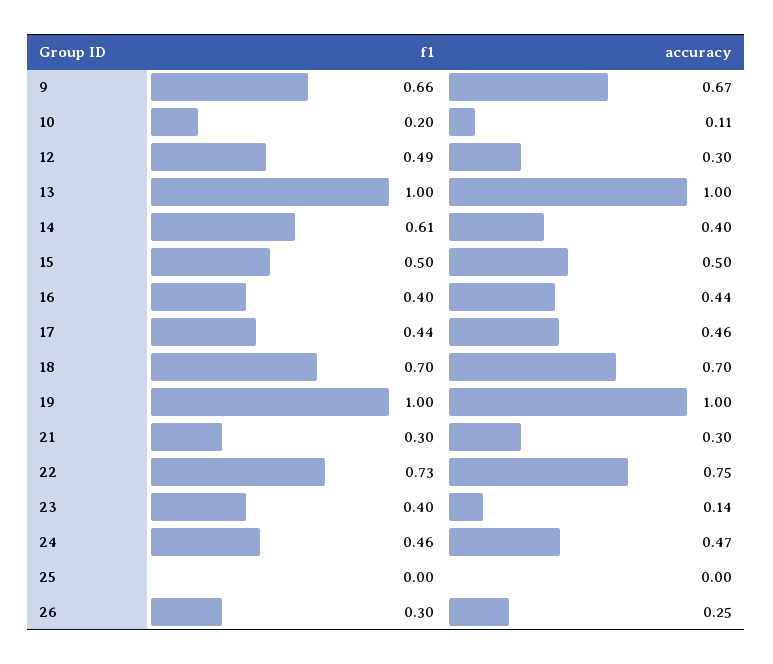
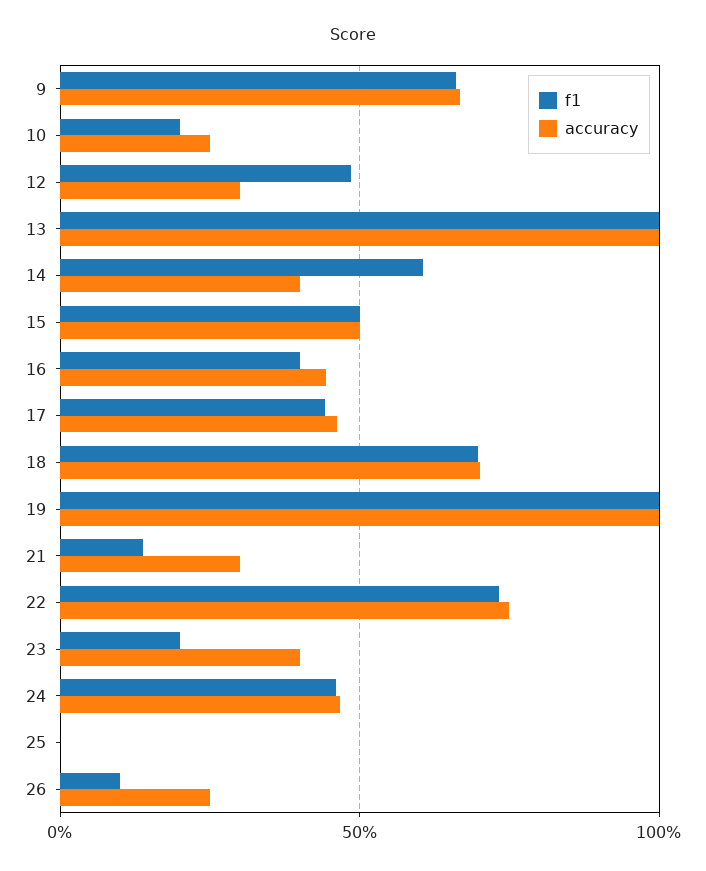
  {
    "f1": {
      "9": 0.66,
      "10": 0.2,
      "12": 0.49,
      "13": 1,
      "14": 0.61,
      "15": 0.5,
      "16": 0.4,
      "17": 0.44,
      "18": 0.7,
      "19": 1,
-     "21": 0.3,
+     "21": 0.15,
      "22": 0.73,
-     "23": 0.4,
+     "23": 0.2,
      "24": 0.46,
      "25": 0,
-     "26": 0.3
+     "26": 0.1
    },
    "accuracy": {
      "9": 0.67,
-     "10": 0.11,
+     "10": 0.25,
      "12": 0.3,
      "13": 1,
      "14": 0.4,
      "15": 0.5,
      "16": 0.44,
      "17": 0.46,
      "18": 0.7,
      "19": 1,
      "21": 0.3,
      "22": 0.75,
-     "23": 0.14,
+     "23": 0.4,
      "24": 0.47,
      "25": 0,
      "26": 0.25
    }
  }

